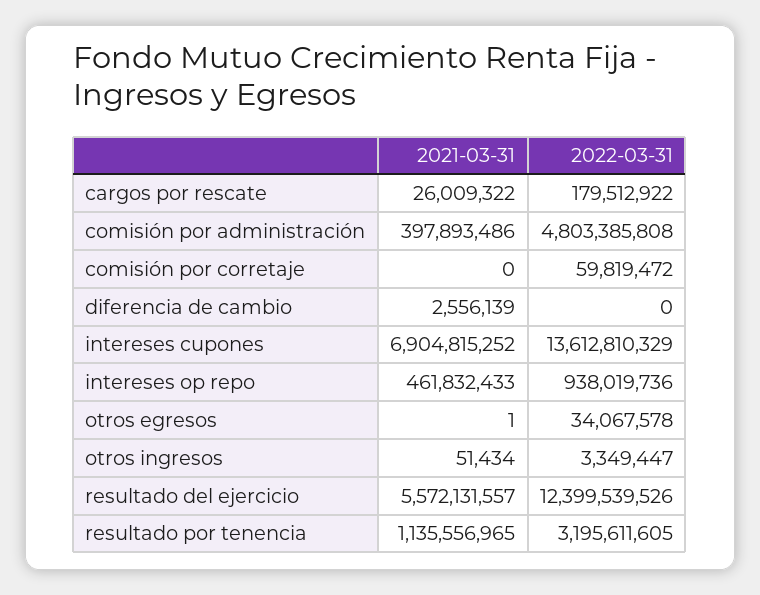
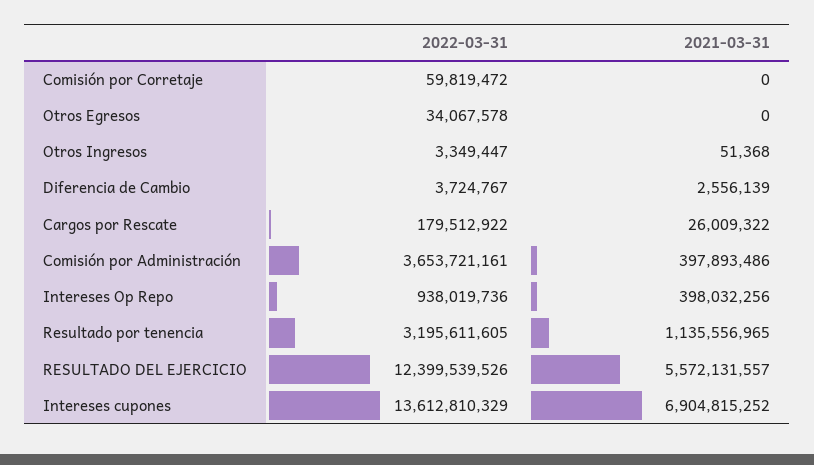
  {
    "2021-03-31": {
      "cargos por rescate": 26009322,
      "comisión por administración": 397893486,
      "comisión por corretaje": 0,
      "diferencia de cambio": 2556139,
      "intereses cupones": 6904815252,
-     "intereses op repo": 461832433,
+     "intereses op repo": 398032256,
-     "otros egresos": 1,
+     "otros egresos": 0,
-     "otros ingresos": 51434,
+     "otros ingresos": 51368,
      "resultado del ejercicio": 5572131557,
      "resultado por tenencia": 1135556965
    },
    "2022-03-31": {
      "cargos por rescate": 179512922,
-     "comisión por administración": 4803385808,
+     "comisión por administración": 3653721161,
      "comisión por corretaje": 59819472,
-     "diferencia de cambio": 0,
+     "diferencia de cambio": 3724767,
      "intereses cupones": 13612810329,
      "intereses op repo": 938019736,
      "otros egresos": 34067578,
      "otros ingresos": 3349447,
      "resultado del ejercicio": 12399539526,
      "resultado por tenencia": 3195611605
    }
  }

